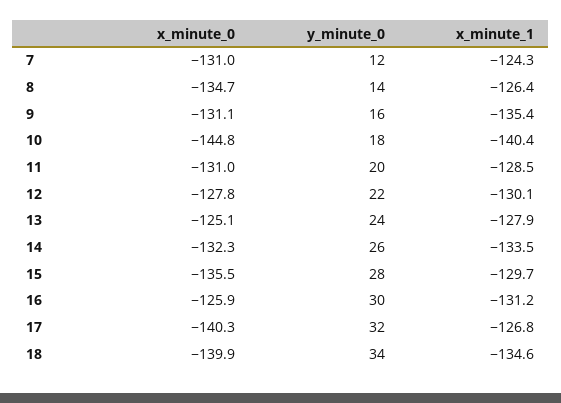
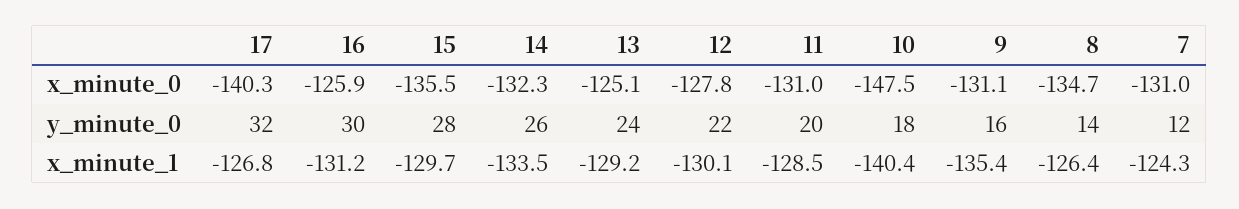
  {
    "x_minute_0": {
      "7": -131,
      "8": -134.7,
      "9": -131.1,
-     "10": -144.8,
+     "10": -147.5,
      "11": -131,
      "12": -127.8,
      "13": -125.1,
      "14": -132.3,
      "15": -135.5,
      "16": -125.9,
-     "17": -140.3,
+     "17": -140.3
-     "18": -139.9
    },
    "y_minute_0": {
      "7": 12,
      "8": 14,
      "9": 16,
      "10": 18,
      "11": 20,
      "12": 22,
      "13": 24,
      "14": 26,
      "15": 28,
      "16": 30,
-     "17": 32,
+     "17": 32
-     "18": 34
    },
    "x_minute_1": {
      "7": -124.3,
      "8": -126.4,
      "9": -135.4,
      "10": -140.4,
      "11": -128.5,
      "12": -130.1,
-     "13": -127.9,
+     "13": -129.2,
      "14": -133.5,
      "15": -129.7,
      "16": -131.2,
-     "17": -126.8,
+     "17": -126.8
-     "18": -134.6
    }
  }

